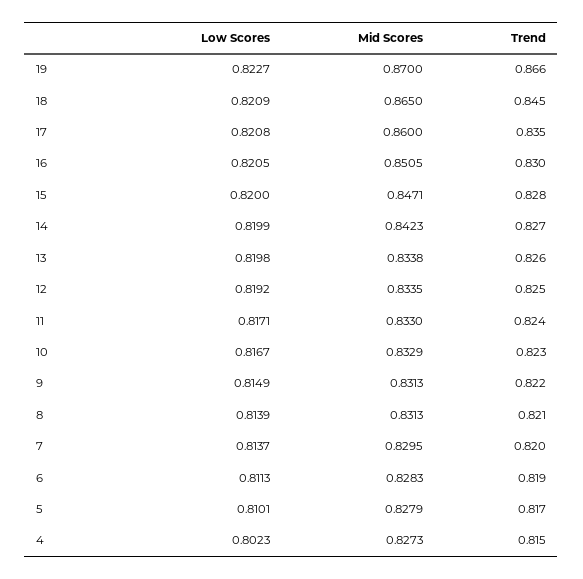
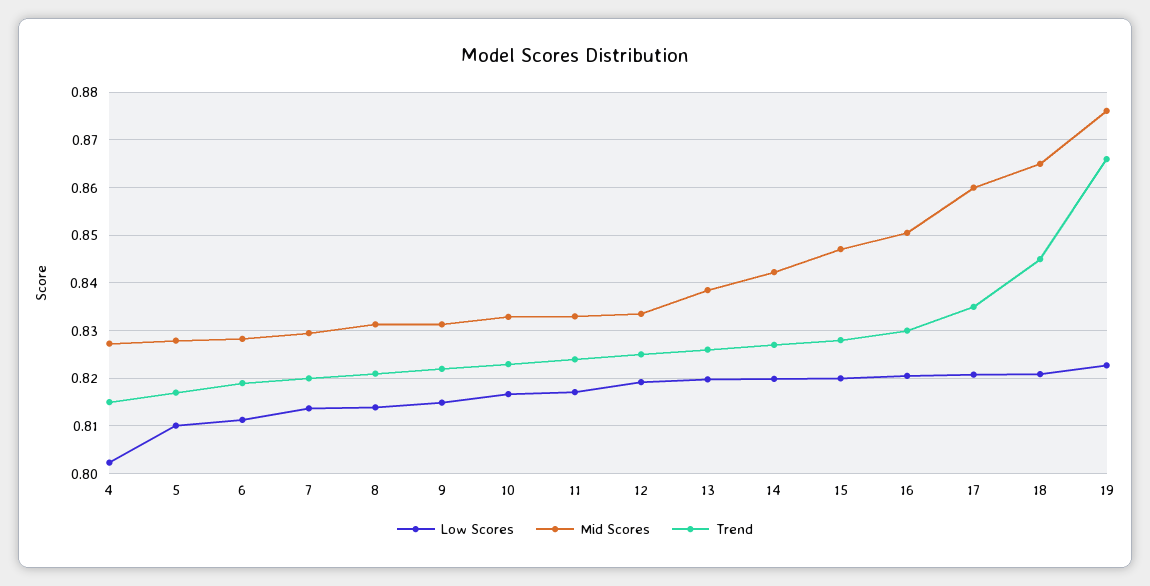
  {
    "Low Scores": {
      "19": 0.8227,
      "18": 0.8209,
      "17": 0.8208,
      "16": 0.8205,
      "15": 0.82,
      "14": 0.8199,
      "13": 0.8198,
      "12": 0.8192,
      "11": 0.8171,
      "10": 0.8167,
      "9": 0.8149,
      "8": 0.8139,
      "7": 0.8137,
      "6": 0.8113,
      "5": 0.8101,
      "4": 0.8023
    },
    "Mid Scores": {
-     "19": 0.87,
+     "19": 0.876,
      "18": 0.865,
      "17": 0.86,
      "16": 0.8505,
      "15": 0.8471,
      "14": 0.8423,
-     "13": 0.8338,
+     "13": 0.838,
      "12": 0.8335,
      "11": 0.833,
      "10": 0.8329,
      "9": 0.8313,
      "8": 0.8313,
      "7": 0.8295,
      "6": 0.8283,
      "5": 0.8279,
      "4": 0.8273
    },
    "Trend": {
      "19": 0.866,
      "18": 0.845,
      "17": 0.835,
      "16": 0.83,
      "15": 0.828,
      "14": 0.827,
      "13": 0.826,
      "12": 0.825,
      "11": 0.824,
      "10": 0.823,
      "9": 0.822,
      "8": 0.821,
      "7": 0.82,
      "6": 0.819,
      "5": 0.817,
      "4": 0.815
    }
  }

